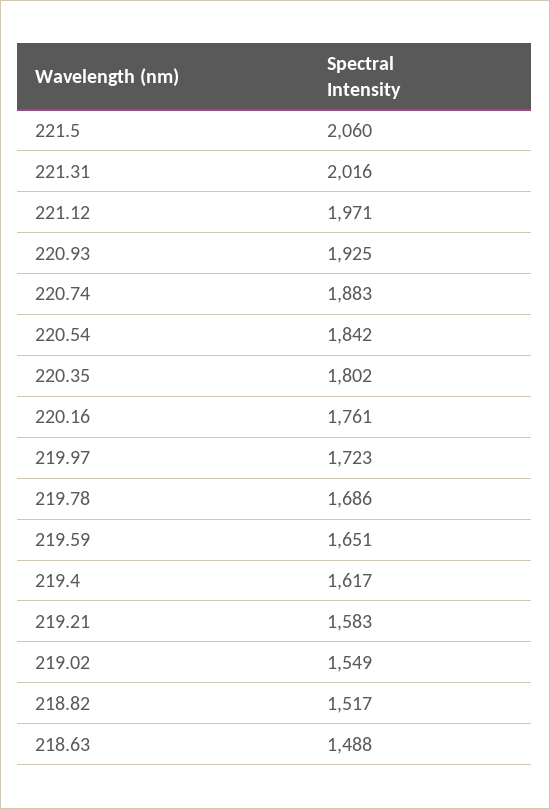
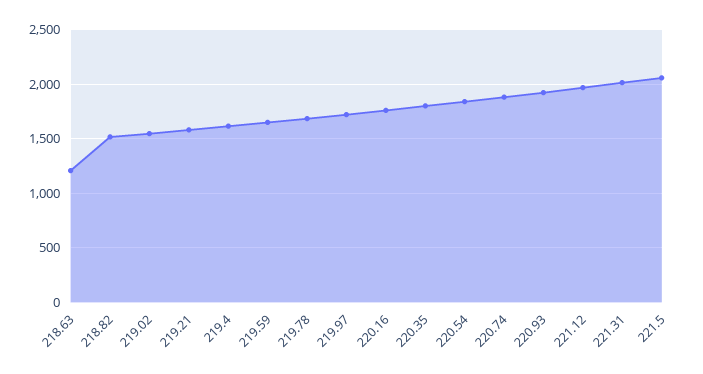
  {
    "221.5": 2060,
    "221.31": 2016,
    "221.12": 1971,
    "220.93": 1925,
    "220.74": 1883,
    "220.54": 1842,
    "220.35": 1802,
    "220.16": 1761,
    "219.97": 1723,
    "219.78": 1686,
    "219.59": 1651,
    "219.4": 1617,
    "219.21": 1583,
    "219.02": 1549,
    "218.82": 1517,
-   "218.63": 1488
+   "218.63": 1200
  }

